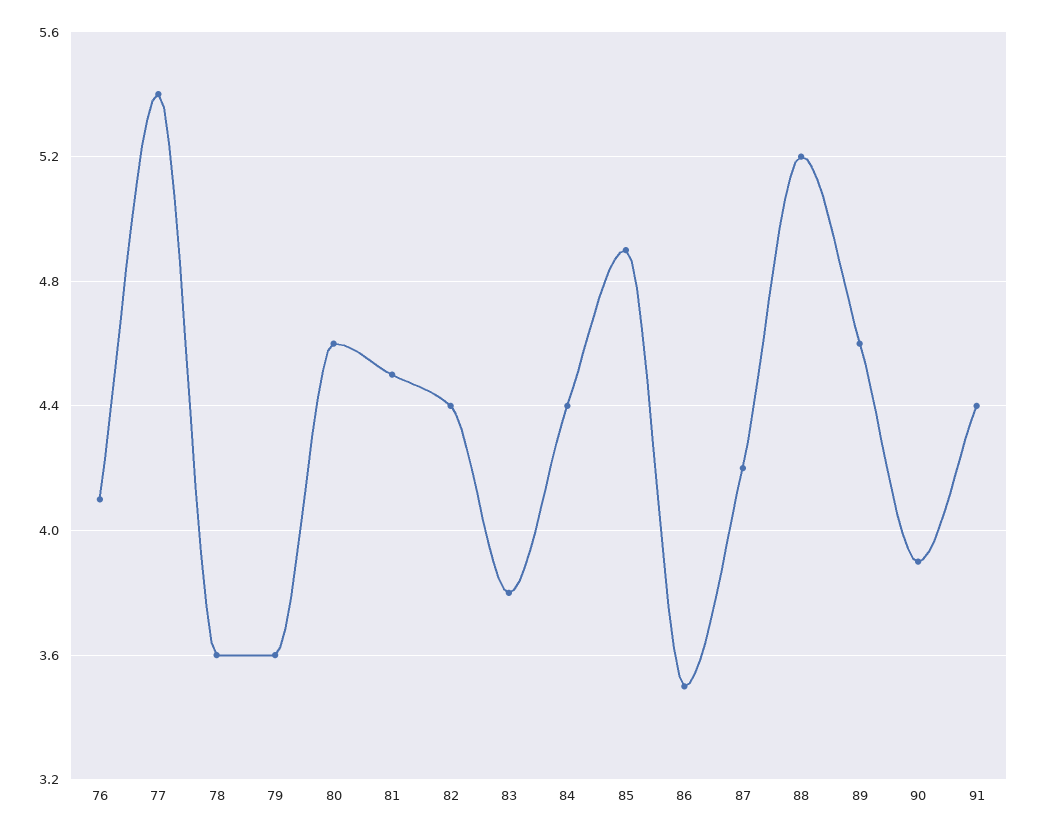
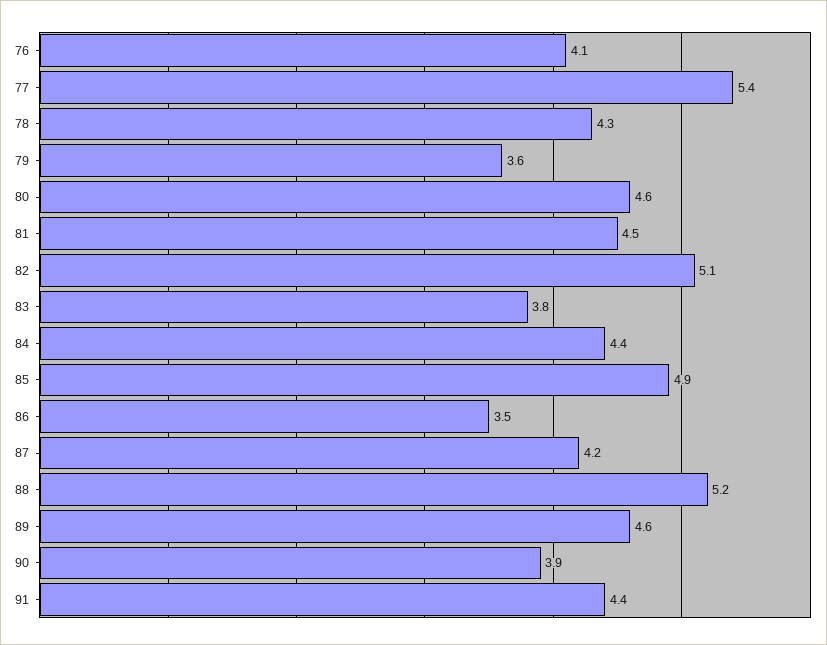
  {
    "76": 4.1,
    "77": 5.4,
-   "78": 3.6,
+   "78": 4.3,
    "79": 3.6,
    "80": 4.6,
    "81": 4.5,
-   "82": 4.4,
+   "82": 5.1,
    "83": 3.8,
    "84": 4.4,
    "85": 4.9,
    "86": 3.5,
    "87": 4.2,
    "88": 5.2,
    "89": 4.6,
    "90": 3.9,
    "91": 4.4
  }

